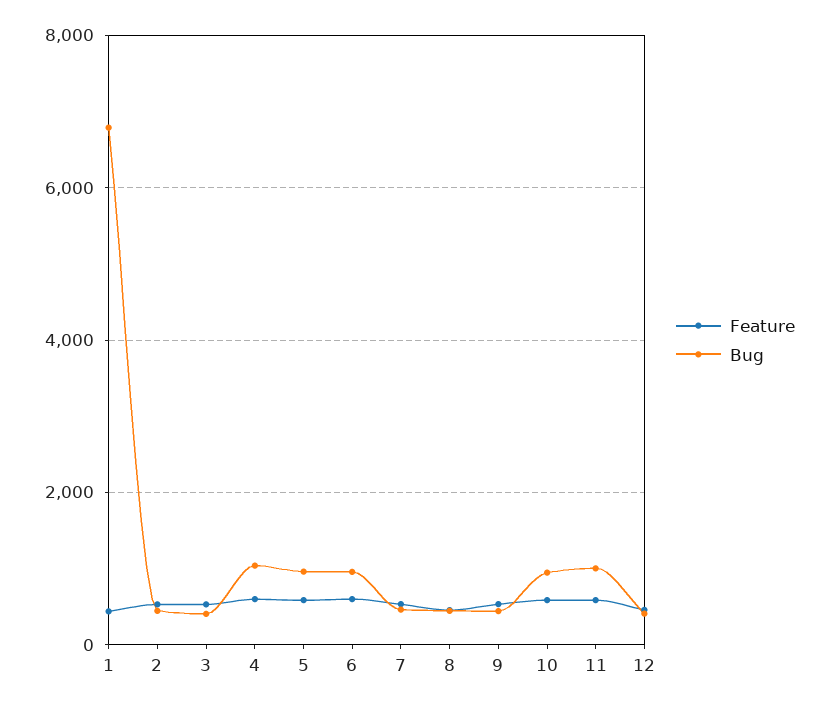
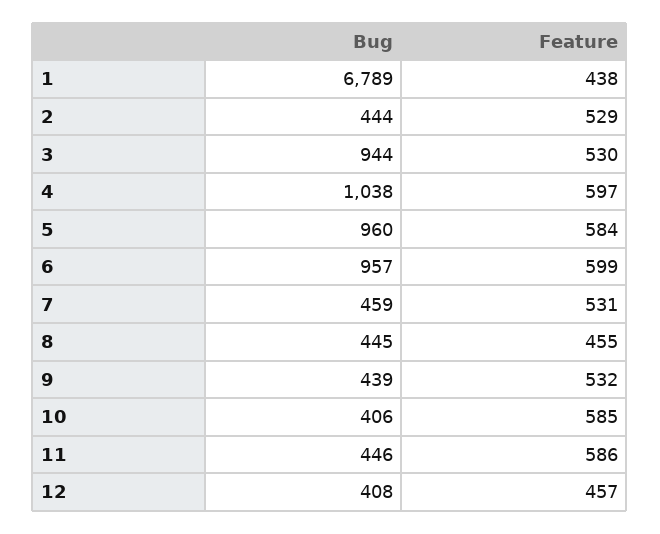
  {
    "Feature": {
      "1": 438,
      "2": 529,
      "3": 530,
      "4": 597,
      "5": 584,
      "6": 599,
      "7": 531,
      "8": 455,
      "9": 532,
      "10": 585,
      "11": 586,
      "12": 457
    },
    "Bug": {
      "1": 6789,
      "2": 444,
-     "3": 400,
+     "3": 944,
      "4": 1038,
      "5": 960,
      "6": 957,
      "7": 459,
      "8": 445,
      "9": 439,
-     "10": 1000,
+     "10": 406,
-     "11": 1000,
+     "11": 446,
      "12": 408
    }
  }

